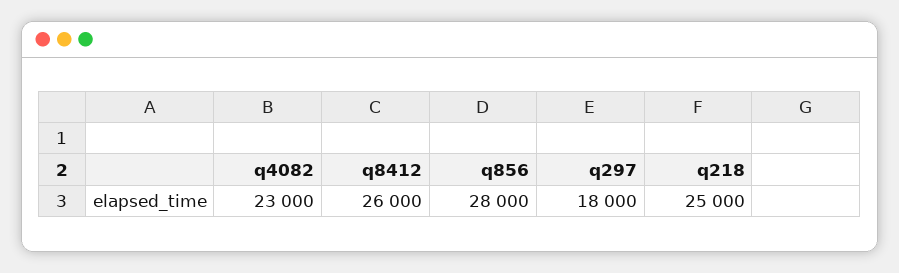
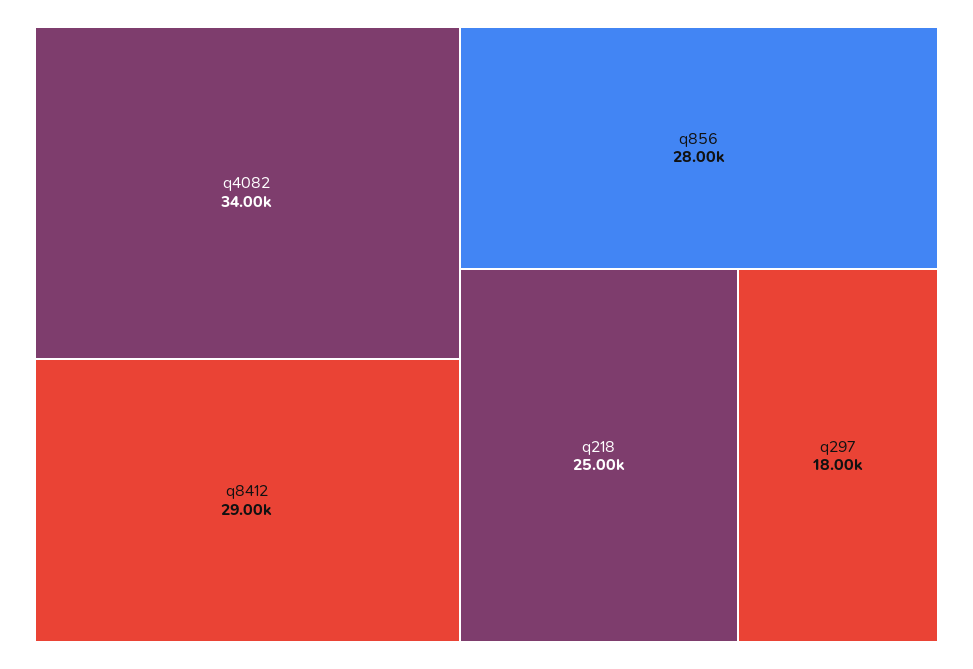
  {
-   "q4082": 23000,
+   "q4082": 34000,
-   "q8412": 26000,
+   "q8412": 29000,
    "q856": 28000,
    "q297": 18000,
    "q218": 25000
  }

